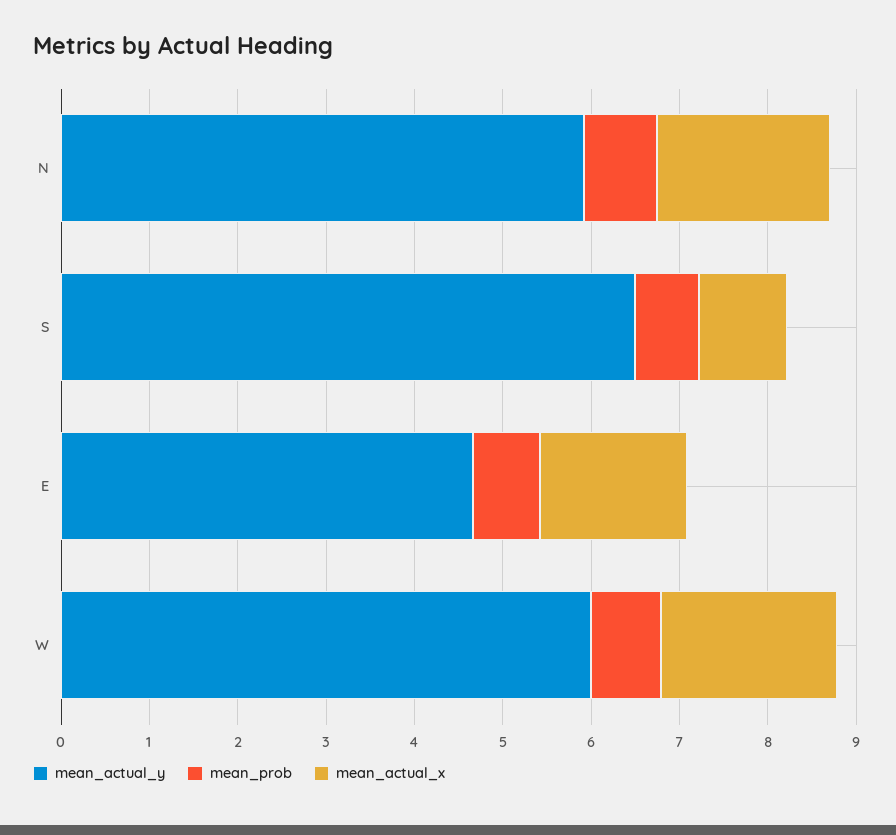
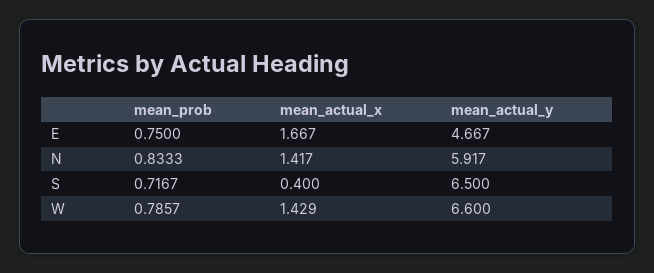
  {
    "mean_actual_y": {
      "N": 5.917,
      "S": 6.5,
      "E": 4.667,
-     "W": 6
+     "W": 6.6
    },
    "mean_prob": {
      "N": 0.8333,
      "S": 0.7167,
      "E": 0.75,
      "W": 0.7857
    },
    "mean_actual_x": {
-     "N": 2,
+     "N": 1.417,
-     "S": 1,
+     "S": 0.4,
      "E": 1.667,
-     "W": 2
+     "W": 1.429
    }
  }

